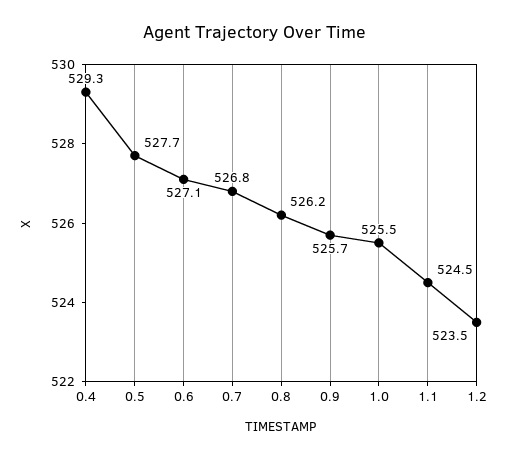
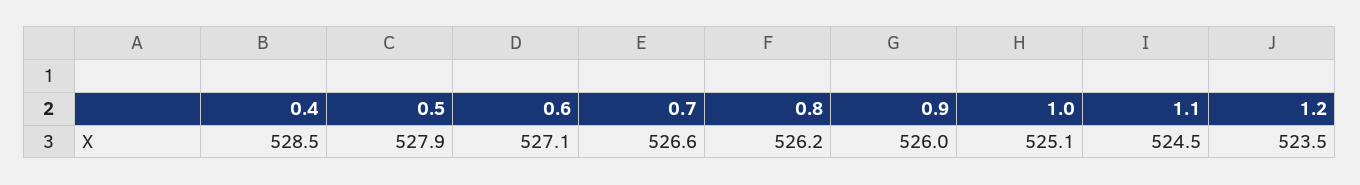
  {
-   "0.4": 529.3,
+   "0.4": 528.5,
-   "0.5": 527.7,
+   "0.5": 527.9,
    "0.6": 527.1,
-   "0.7": 526.8,
+   "0.7": 526.6,
    "0.8": 526.2,
-   "0.9": 525.7,
+   "0.9": 526,
-   "1.0": 525.5,
+   "1.0": 525.1,
    "1.1": 524.5,
    "1.2": 523.5
  }

